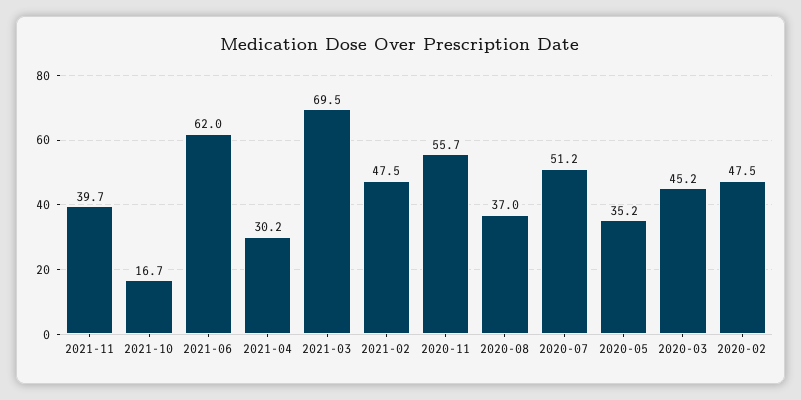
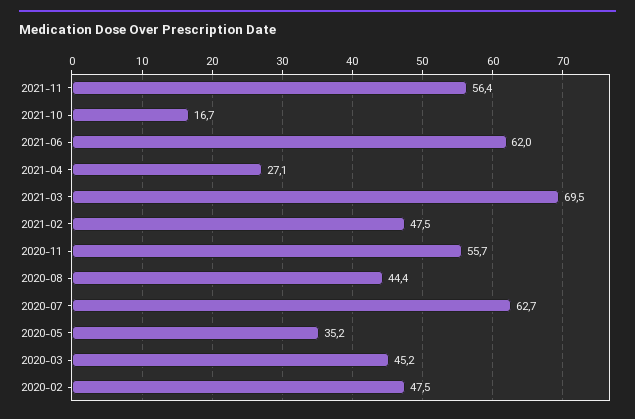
  {
-   "2021-11": 39.7,
+   "2021-11": 56.4,
    "2021-10": 16.7,
    "2021-06": 62,
-   "2021-04": 30.2,
+   "2021-04": 27.1,
    "2021-03": 69.5,
    "2021-02": 47.5,
    "2020-11": 55.7,
-   "2020-08": 37,
+   "2020-08": 44.4,
-   "2020-07": 51.2,
+   "2020-07": 62.7,
    "2020-05": 35.2,
    "2020-03": 45.2,
    "2020-02": 47.5
  }

